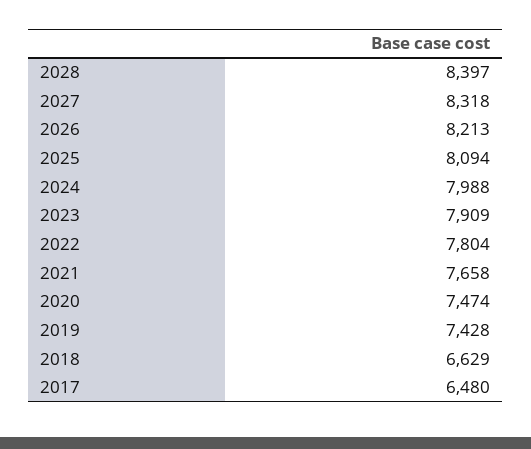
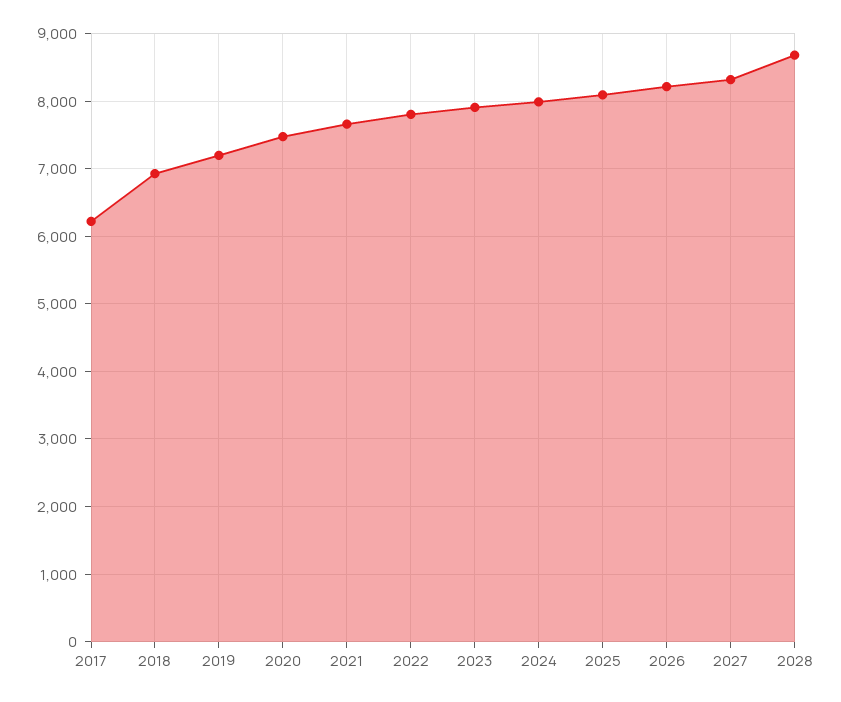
  {
-   "2028": 8397,
+   "2028": 8700,
    "2027": 8318,
    "2026": 8213,
    "2025": 8094,
    "2024": 7988,
    "2023": 7909,
    "2022": 7804,
    "2021": 7658,
    "2020": 7474,
-   "2019": 7428,
+   "2019": 7200,
-   "2018": 6629,
+   "2018": 6900,
-   "2017": 6480
+   "2017": 6200
  }

